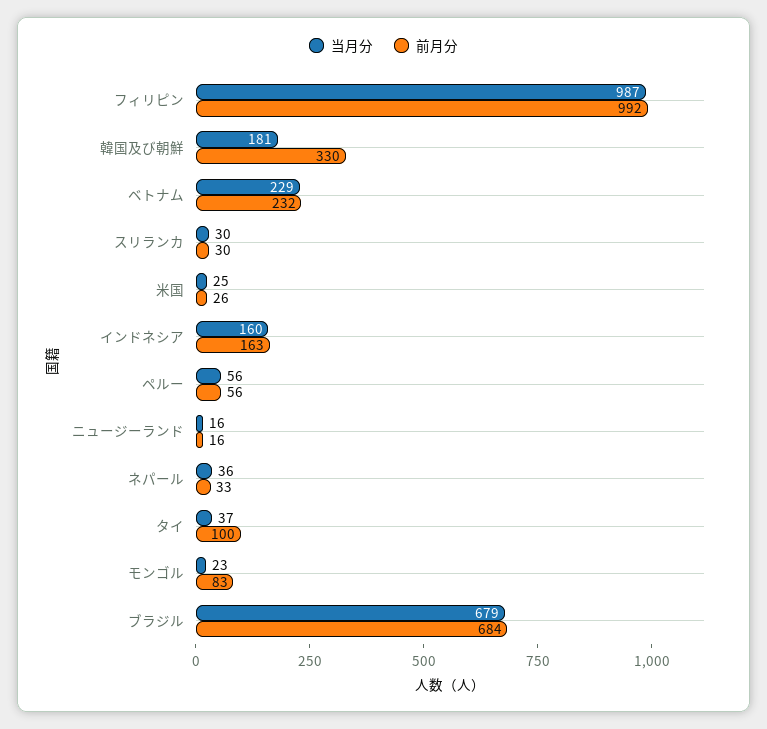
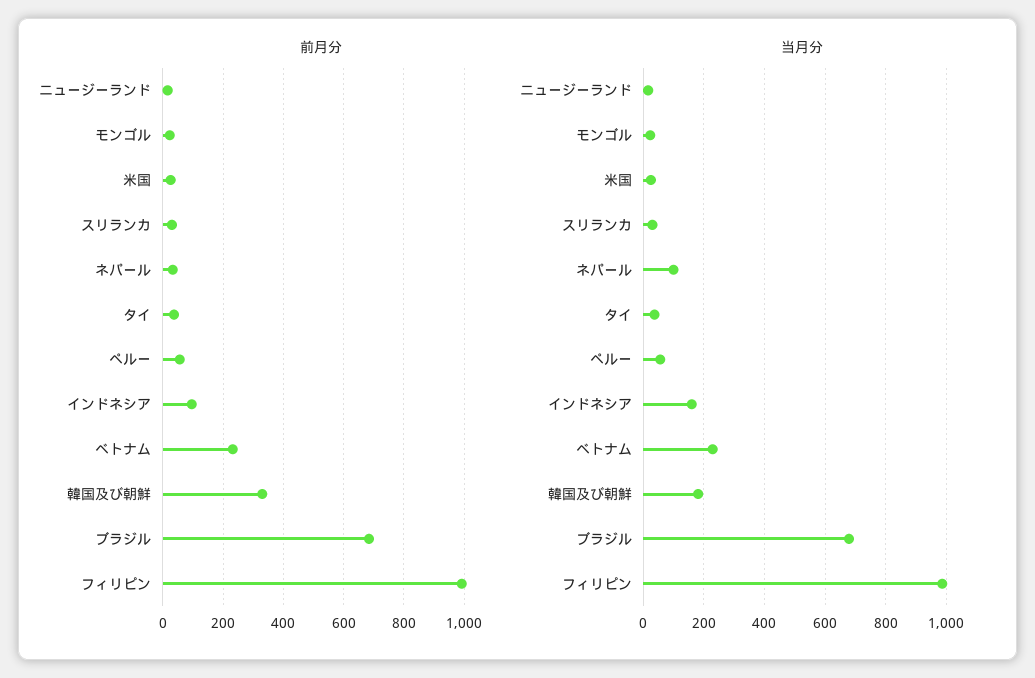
  {
    "当月分": {
      "フィリピン": 987,
      "韓国及び朝鮮": 181,
      "ベトナム": 229,
      "スリランカ": 30,
      "米国": 25,
      "インドネシア": 160,
      "ペルー": 56,
      "ニュージーランド": 16,
-     "ネパール": 36,
+     "ネパール": 100,
      "タイ": 37,
      "モンゴル": 23,
      "ブラジル": 679
    },
    "前月分": {
      "フィリピン": 992,
      "韓国及び朝鮮": 330,
      "ベトナム": 232,
      "スリランカ": 30,
      "米国": 26,
-     "インドネシア": 163,
+     "インドネシア": 100,
      "ペルー": 56,
      "ニュージーランド": 16,
      "ネパール": 33,
-     "タイ": 100,
+     "タイ": 40,
-     "モンゴル": 83,
+     "モンゴル": 20,
      "ブラジル": 684
    }
  }

